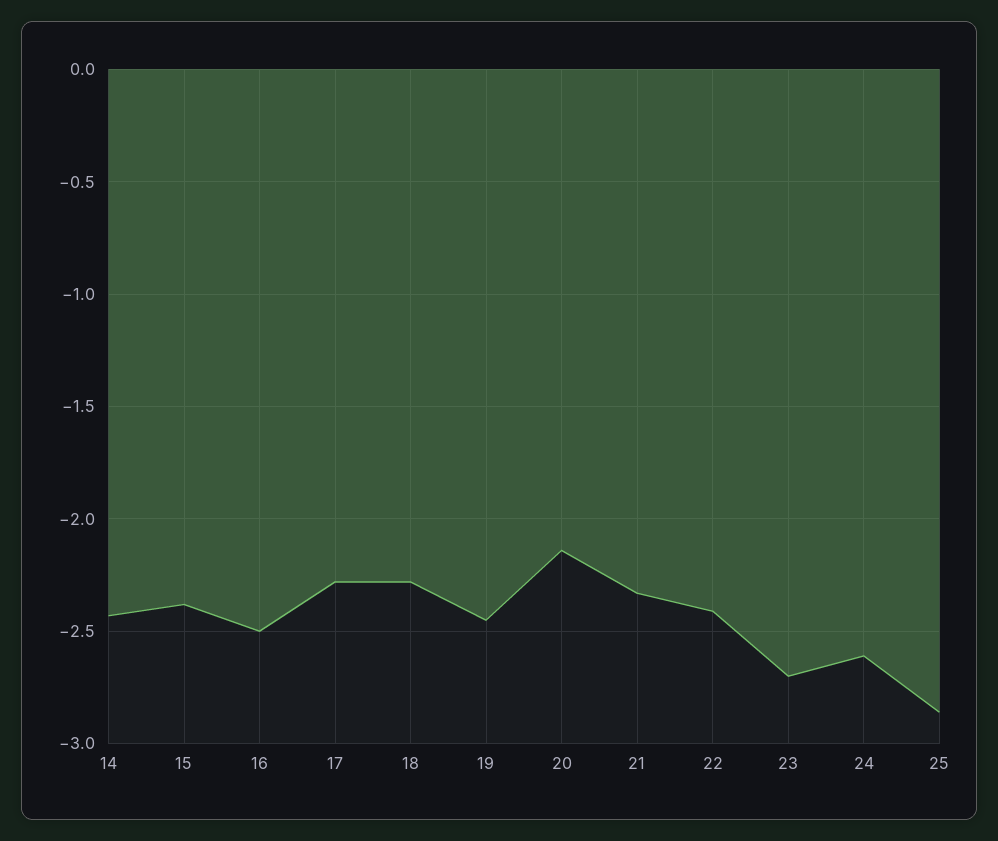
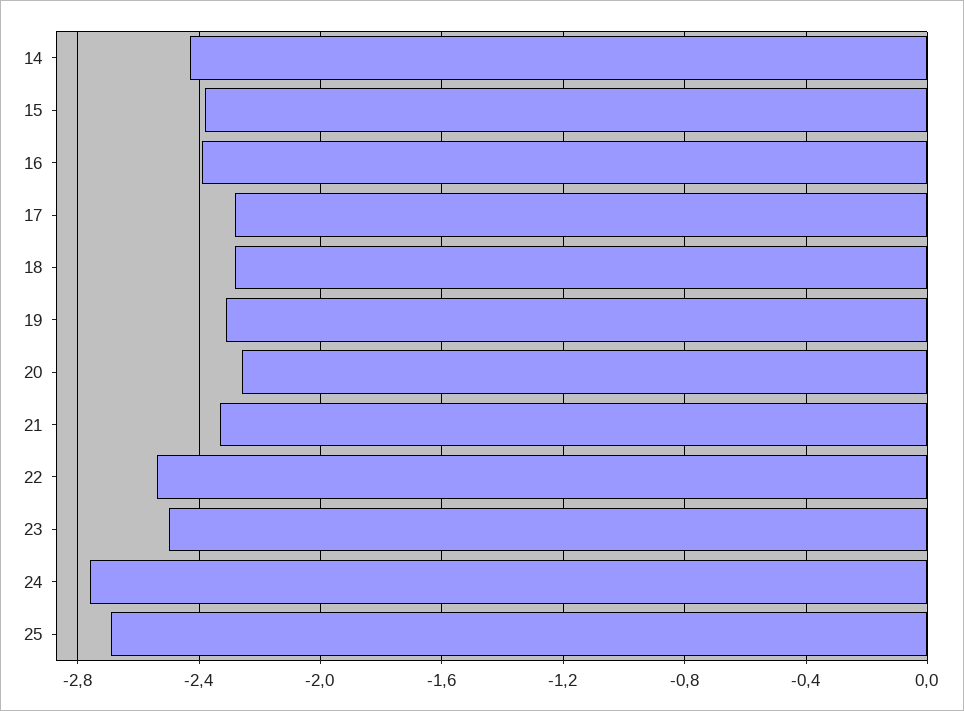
  {
    "14": -2.45,
    "15": -2.4,
-   "16": -2.5,
+   "16": -2.4,
    "17": -2.3,
    "18": -2.3,
-   "19": -2.45,
+   "19": -2.3,
-   "20": -2.15,
+   "20": -2.25,
    "21": -2.35,
-   "22": -2.4,
+   "22": -2.55,
-   "23": -2.7,
+   "23": -2.5,
-   "24": -2.6,
+   "24": -2.75,
-   "25": -2.85
+   "25": -2.7
  }

